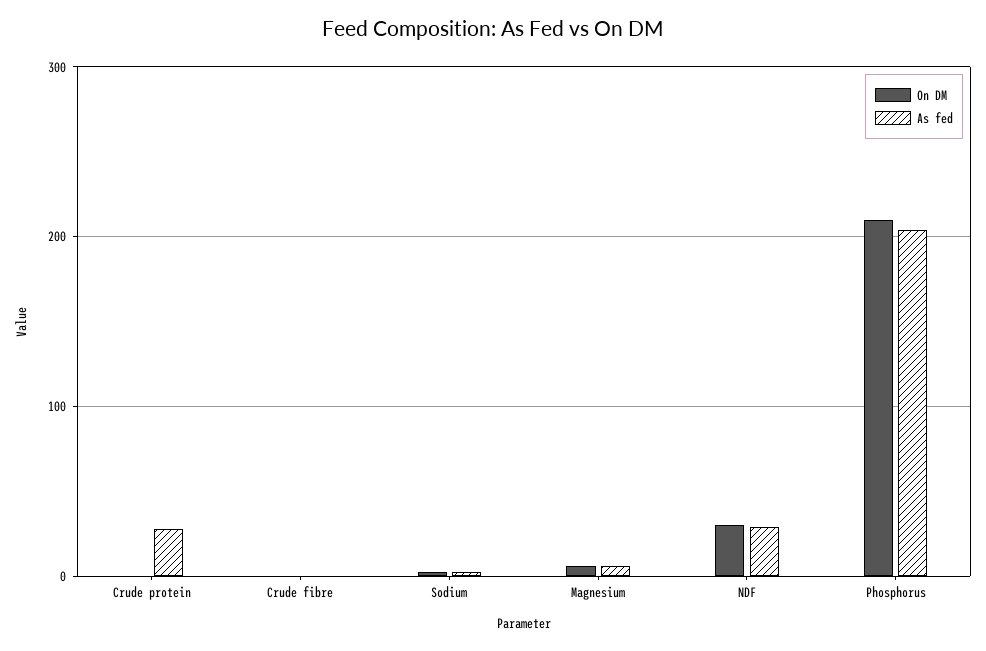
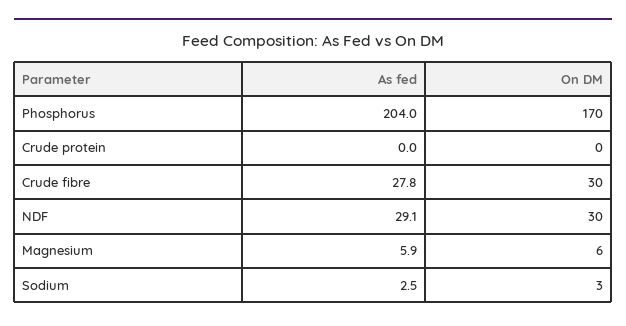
  {
    "On DM": {
      "Crude protein": 0,
-     "Crude fibre": 0,
+     "Crude fibre": 30,
      "Sodium": 3,
      "Magnesium": 6,
      "NDF": 30,
-     "Phosphorus": 210
+     "Phosphorus": 170
    },
    "As fed": {
-     "Crude protein": 30,
+     "Crude protein": 0,
-     "Crude fibre": 0,
+     "Crude fibre": 27.8,
      "Sodium": 2.5,
      "Magnesium": 5.9,
      "NDF": 29.1,
      "Phosphorus": 204
    }
  }

